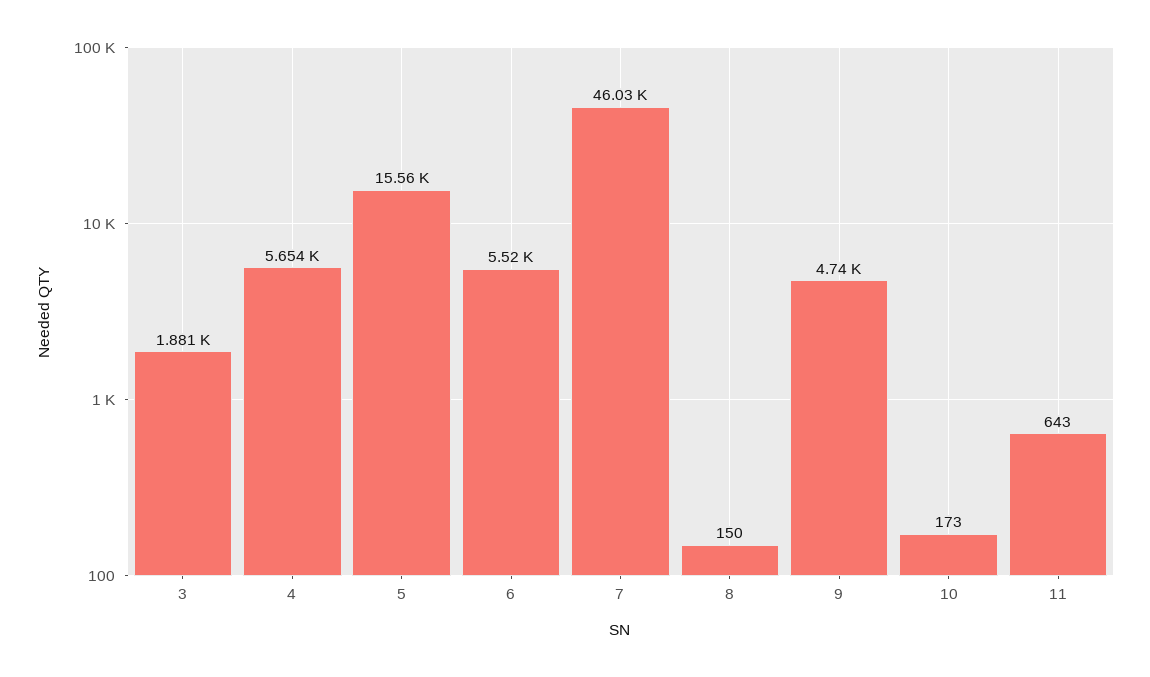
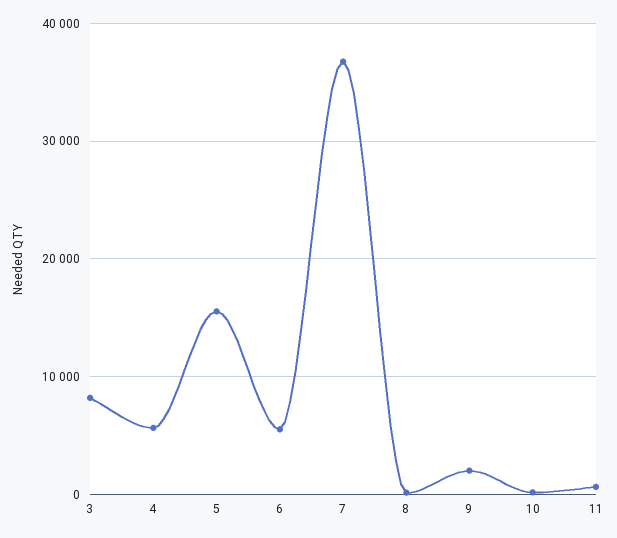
  {
-   "3": 1881,
+   "3": 8000,
    "4": 5654,
    "5": 15560,
    "6": 5520,
-   "7": 46030,
+   "7": 37000,
    "8": 150,
-   "9": 4740,
+   "9": 2000,
    "10": 173,
    "11": 643
  }

